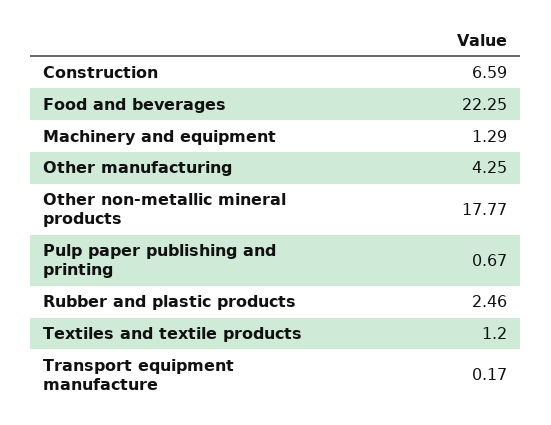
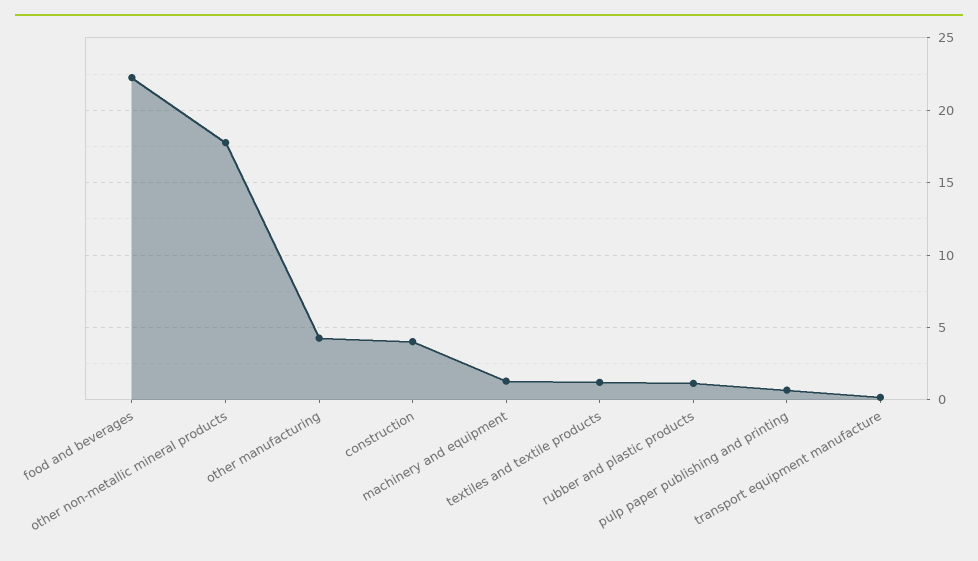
  {
-   "Construction": 6.59,
+   "Construction": 4,
    "Food and beverages": 22.25,
    "Machinery and equipment": 1.29,
    "Other manufacturing": 4.25,
    "Other non-metallic mineral products": 17.77,
    "Pulp paper publishing and printing": 0.67,
-   "Rubber and plastic products": 2.46,
+   "Rubber and plastic products": 1,
    "Textiles and textile products": 1.2,
    "Transport equipment manufacture": 0.17
  }

